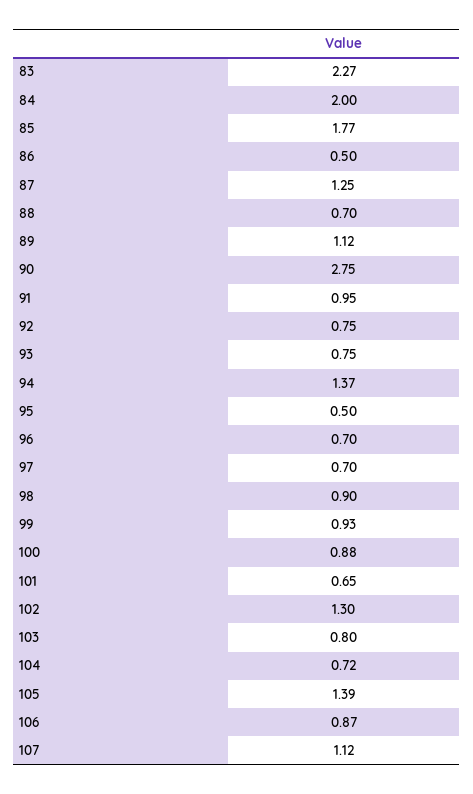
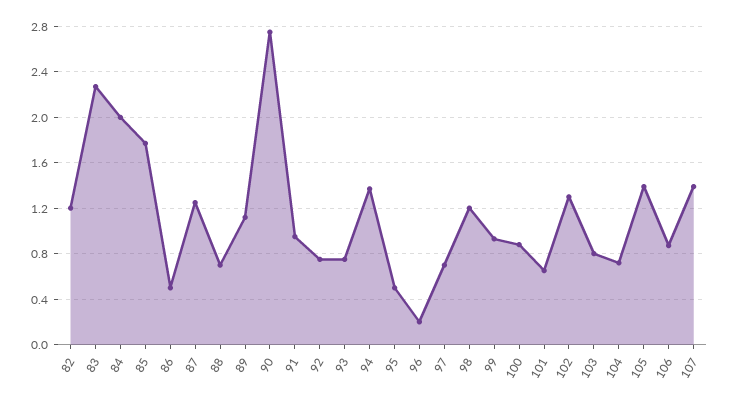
  {
    "83": 2.27,
    "84": 2,
    "85": 1.77,
    "86": 0.5,
    "87": 1.25,
    "88": 0.7,
    "89": 1.12,
    "90": 2.75,
    "91": 0.95,
    "92": 0.75,
    "93": 0.75,
    "94": 1.37,
    "95": 0.5,
-   "96": 0.7,
+   "96": 0.2,
    "97": 0.7,
-   "98": 0.9,
+   "98": 1.2,
    "99": 0.93,
    "100": 0.88,
    "101": 0.65,
    "102": 1.3,
    "103": 0.8,
    "104": 0.72,
    "105": 1.39,
    "106": 0.87,
-   "107": 1.12
+   "107": 1.4,
+   "82": 1.2
  }

